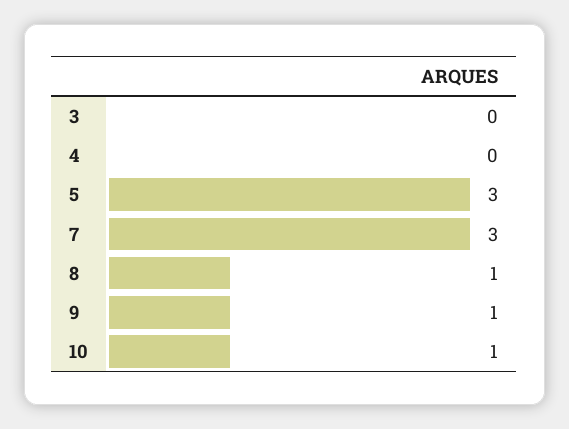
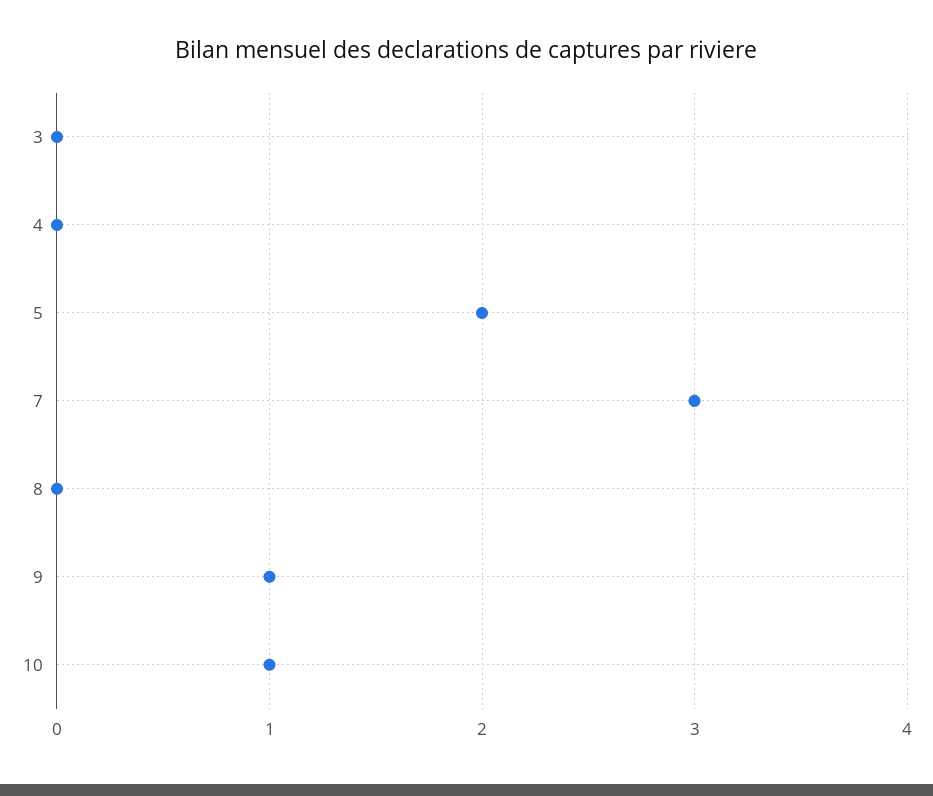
  {
    "3": 0,
    "4": 0,
-   "5": 3,
+   "5": 2,
    "7": 3,
-   "8": 1,
+   "8": 0,
    "9": 1,
    "10": 1
  }

